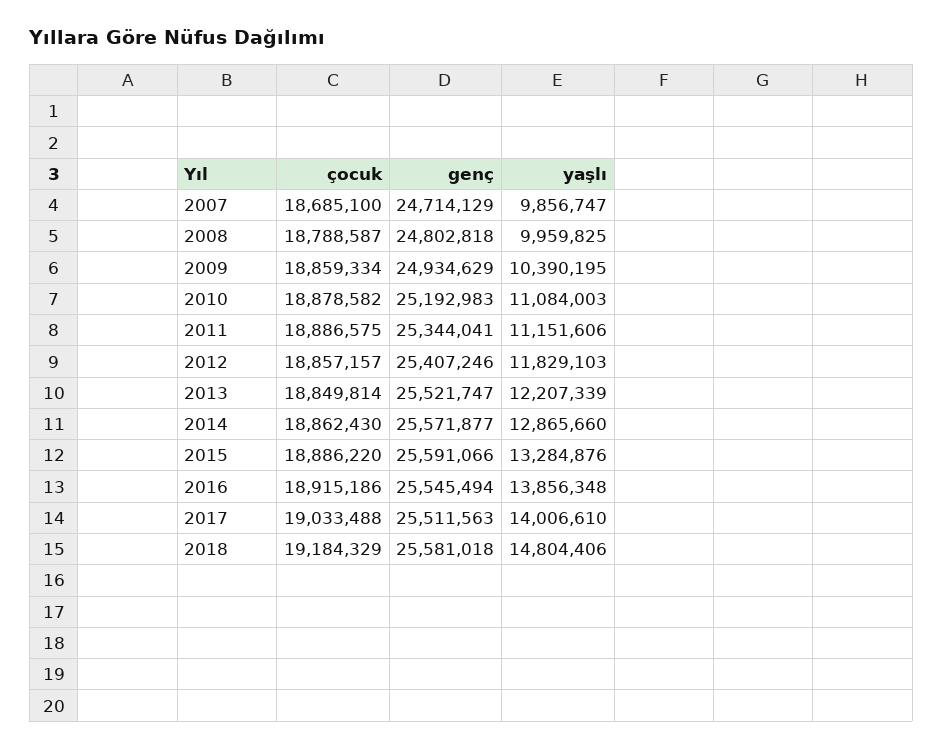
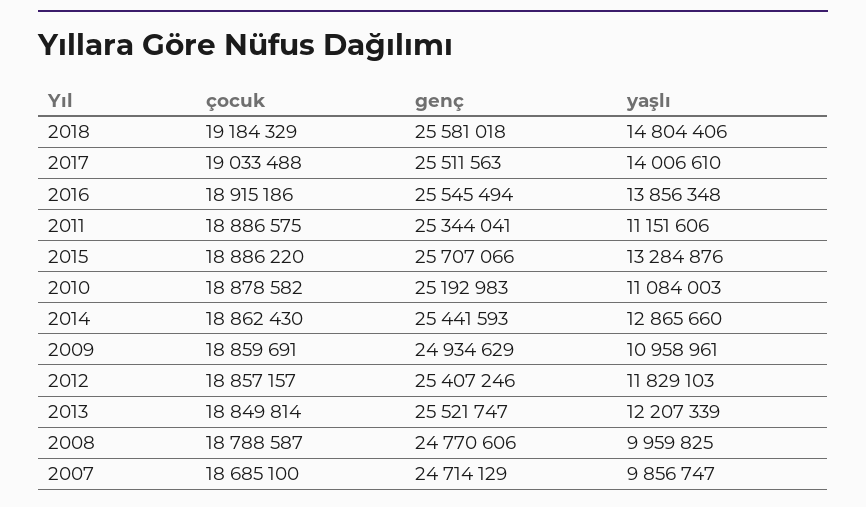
  {
    "çocuk": {
      "2007": 18685100,
      "2008": 18788587,
-     "2009": 18859334,
+     "2009": 18859691,
      "2010": 18878582,
      "2011": 18886575,
      "2012": 18857157,
      "2013": 18849814,
      "2014": 18862430,
      "2015": 18886220,
      "2016": 18915186,
      "2017": 19033488,
      "2018": 19184329
    },
    "genç": {
      "2007": 24714129,
-     "2008": 24802818,
+     "2008": 24770606,
      "2009": 24934629,
      "2010": 25192983,
      "2011": 25344041,
      "2012": 25407246,
      "2013": 25521747,
-     "2014": 25571877,
+     "2014": 25441593,
-     "2015": 25591066,
+     "2015": 25707066,
      "2016": 25545494,
      "2017": 25511563,
      "2018": 25581018
    },
    "yaşlı": {
      "2007": 9856747,
      "2008": 9959825,
-     "2009": 10390195,
+     "2009": 10958961,
      "2010": 11084003,
      "2011": 11151606,
      "2012": 11829103,
      "2013": 12207339,
      "2014": 12865660,
      "2015": 13284876,
      "2016": 13856348,
      "2017": 14006610,
      "2018": 14804406
    }
  }

